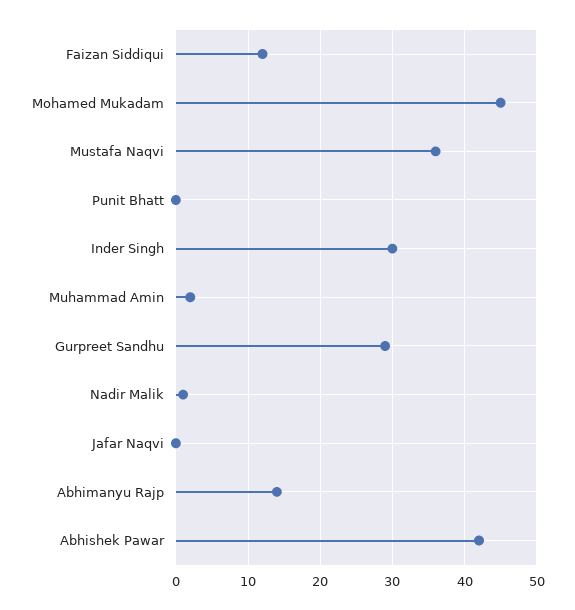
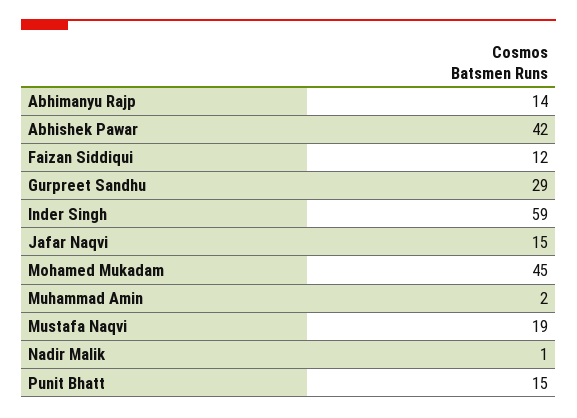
  {
    "Faizan Siddiqui": 12,
    "Mohamed Mukadam": 45,
-   "Mustafa Naqvi": 36,
+   "Mustafa Naqvi": 19,
-   "Punit Bhatt": 0,
+   "Punit Bhatt": 15,
-   "Inder Singh": 30,
+   "Inder Singh": 59,
    "Muhammad Amin": 2,
    "Gurpreet Sandhu": 29,
    "Nadir Malik": 1,
-   "Jafar Naqvi": 0,
+   "Jafar Naqvi": 15,
    "Abhimanyu Rajp": 14,
    "Abhishek Pawar": 42
  }

